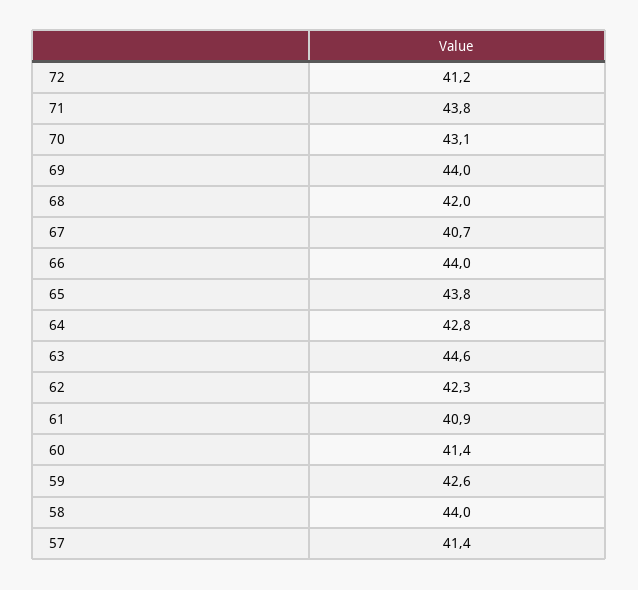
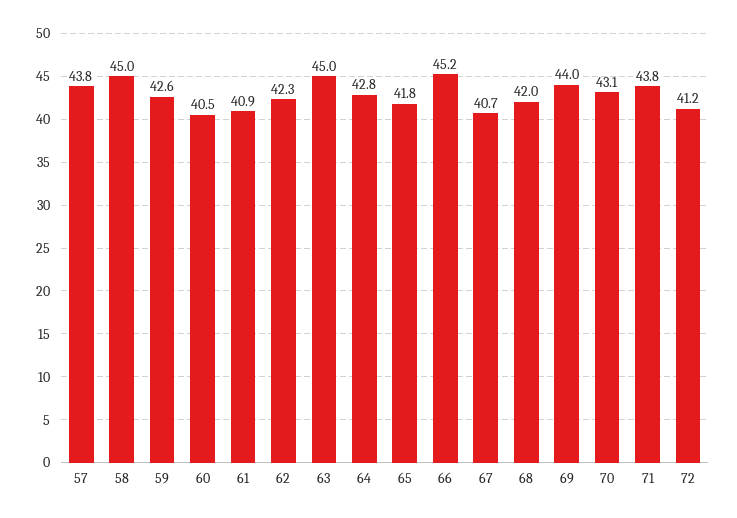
  {
    "72": 41.2,
    "71": 43.8,
    "70": 43.1,
    "69": 44,
    "68": 42,
    "67": 40.7,
-   "66": 44,
+   "66": 45.2,
-   "65": 43.8,
+   "65": 41.8,
    "64": 42.8,
-   "63": 44.6,
+   "63": 45,
    "62": 42.3,
    "61": 40.9,
-   "60": 41.4,
+   "60": 40.5,
    "59": 42.6,
-   "58": 44,
+   "58": 45,
-   "57": 41.4
+   "57": 43.8
  }

